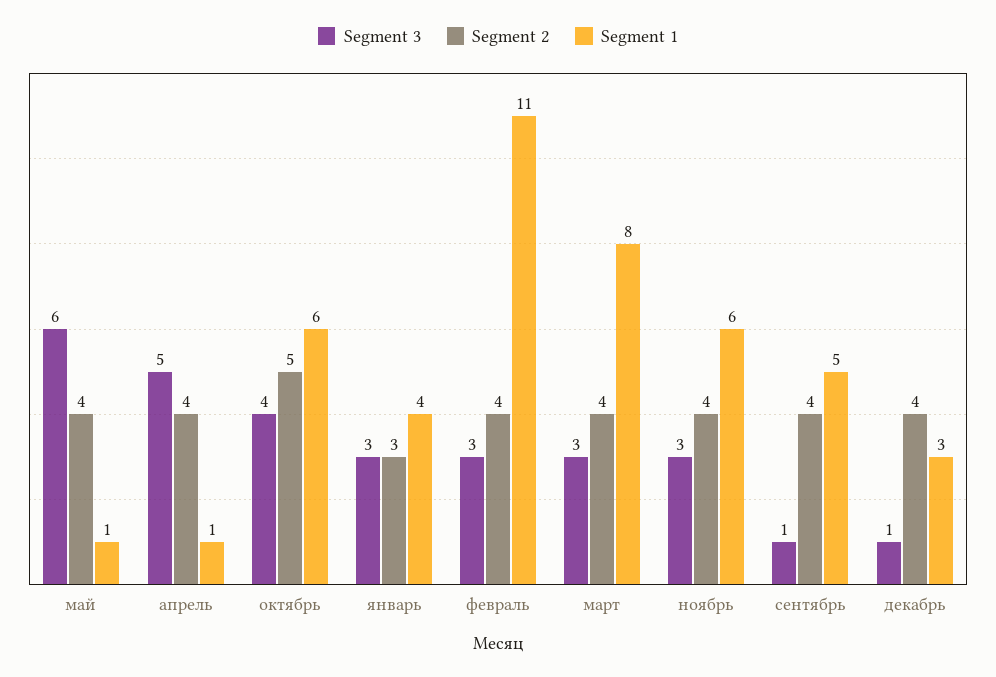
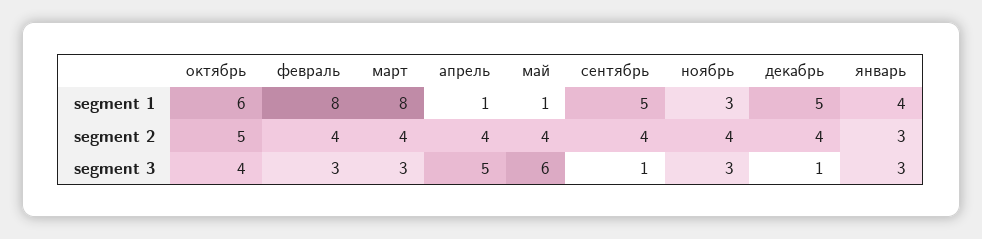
  {
    "Segment 3": {
      "май": 6,
      "апрель": 5,
      "октябрь": 4,
      "январь": 3,
      "февраль": 3,
      "март": 3,
      "ноябрь": 3,
      "сентябрь": 1,
      "декабрь": 1
    },
    "Segment 2": {
      "май": 4,
      "апрель": 4,
      "октябрь": 5,
      "январь": 3,
      "февраль": 4,
      "март": 4,
      "ноябрь": 4,
      "сентябрь": 4,
      "декабрь": 4
    },
    "Segment 1": {
      "май": 1,
      "апрель": 1,
      "октябрь": 6,
      "январь": 4,
-     "февраль": 11,
+     "февраль": 8,
      "март": 8,
-     "ноябрь": 6,
+     "ноябрь": 3,
      "сентябрь": 5,
-     "декабрь": 3
+     "декабрь": 5
    }
  }

